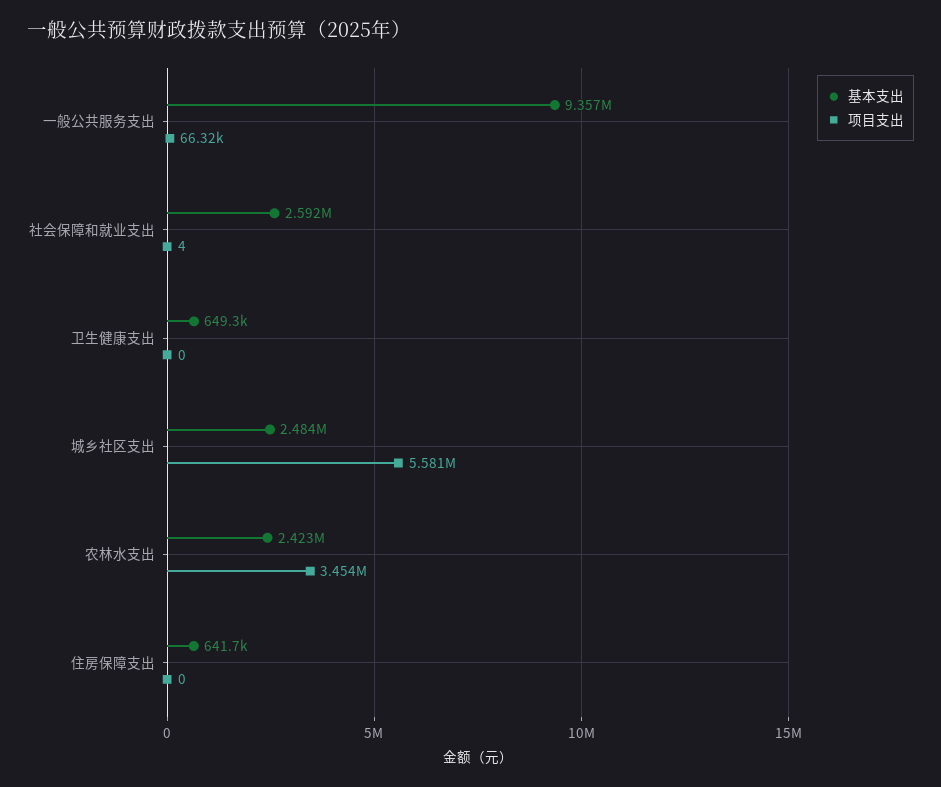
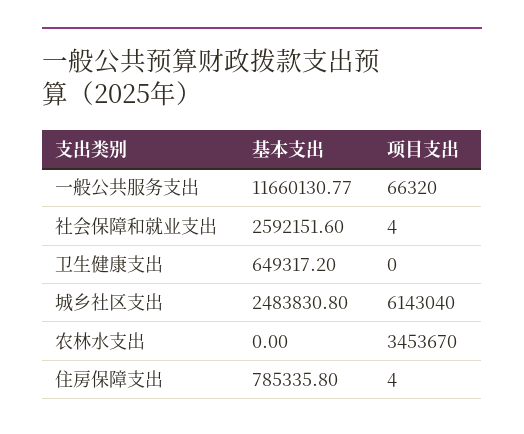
  {
    "基本支出": {
-     "一般公共服务支出": 9357000,
+     "一般公共服务支出": 11660130.77,
      "社会保障和就业支出": 2592151.6,
      "卫生健康支出": 649317.2,
      "城乡社区支出": 2483830.8,
-     "农林水支出": 2423000,
+     "农林水支出": 0,
-     "住房保障支出": 641700
+     "住房保障支出": 785335.8
    },
    "项目支出": {
      "一般公共服务支出": 66320,
      "社会保障和就业支出": 4,
      "卫生健康支出": 0,
-     "城乡社区支出": 5581000,
+     "城乡社区支出": 6143040,
      "农林水支出": 3453670,
-     "住房保障支出": 0
+     "住房保障支出": 4
    }
  }

